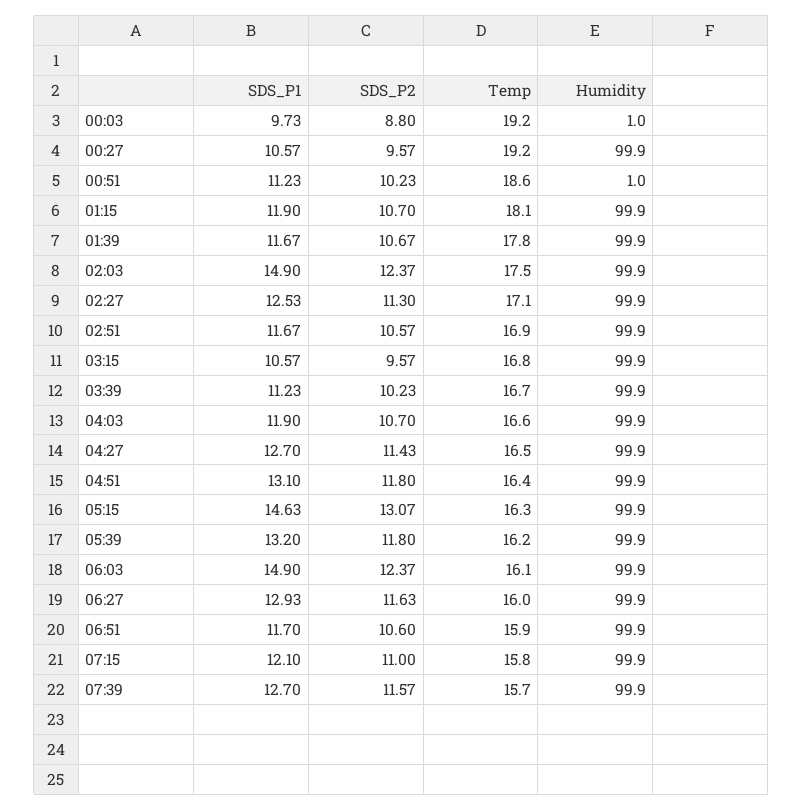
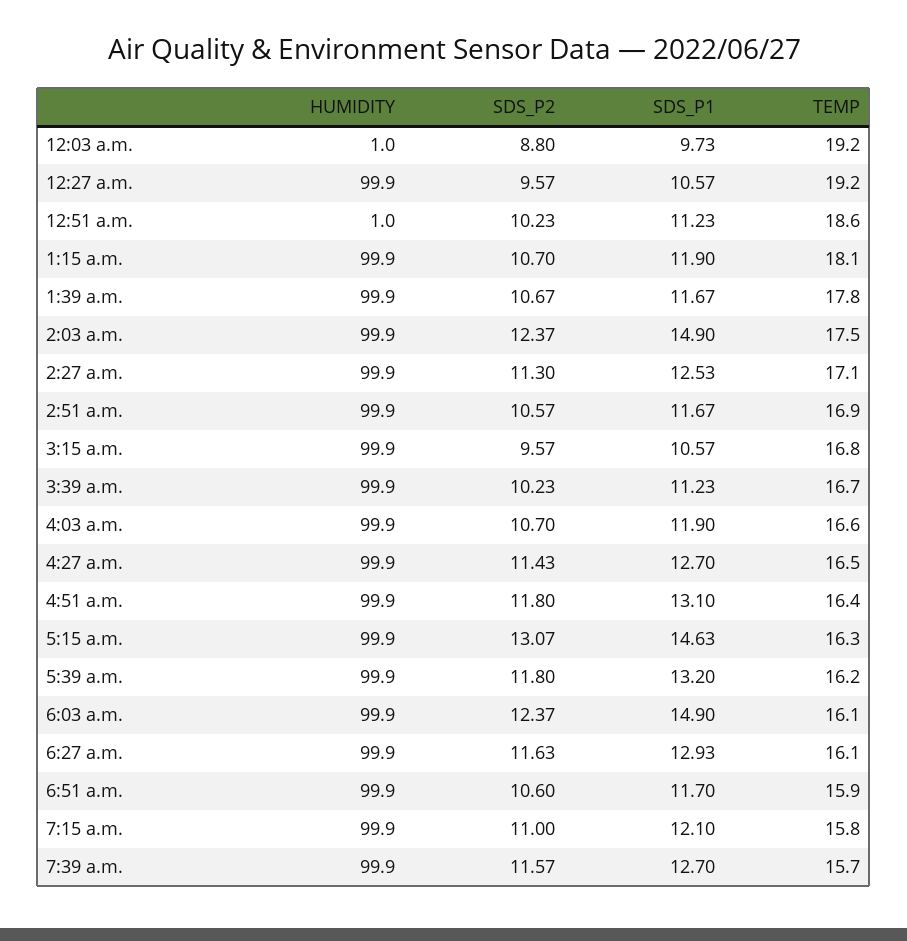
  {
    "SDS_P1": {
      "00:03": 9.73,
      "00:27": 10.57,
      "00:51": 11.23,
      "01:15": 11.9,
      "01:39": 11.67,
      "02:03": 14.9,
      "02:27": 12.53,
      "02:51": 11.67,
      "03:15": 10.57,
      "03:39": 11.23,
      "04:03": 11.9,
      "04:27": 12.7,
      "04:51": 13.1,
      "05:15": 14.63,
      "05:39": 13.2,
      "06:03": 14.9,
      "06:27": 12.93,
      "06:51": 11.7,
      "07:15": 12.1,
      "07:39": 12.7
    },
    "SDS_P2": {
      "00:03": 8.8,
      "00:27": 9.57,
      "00:51": 10.23,
      "01:15": 10.7,
      "01:39": 10.67,
      "02:03": 12.37,
      "02:27": 11.3,
      "02:51": 10.57,
      "03:15": 9.57,
      "03:39": 10.23,
      "04:03": 10.7,
      "04:27": 11.43,
      "04:51": 11.8,
      "05:15": 13.07,
      "05:39": 11.8,
      "06:03": 12.37,
      "06:27": 11.63,
      "06:51": 10.6,
      "07:15": 11,
      "07:39": 11.57
    },
    "Temp": {
      "00:03": 19.2,
      "00:27": 19.2,
      "00:51": 18.6,
      "01:15": 18.1,
      "01:39": 17.8,
      "02:03": 17.5,
      "02:27": 17.1,
      "02:51": 16.9,
      "03:15": 16.8,
      "03:39": 16.7,
      "04:03": 16.6,
      "04:27": 16.5,
      "04:51": 16.4,
      "05:15": 16.3,
      "05:39": 16.2,
      "06:03": 16.1,
-     "06:27": 16,
+     "06:27": 16.1,
      "06:51": 15.9,
      "07:15": 15.8,
      "07:39": 15.7
    },
    "Humidity": {
      "00:03": 1,
      "00:27": 99.9,
      "00:51": 1,
      "01:15": 99.9,
      "01:39": 99.9,
      "02:03": 99.9,
      "02:27": 99.9,
      "02:51": 99.9,
      "03:15": 99.9,
      "03:39": 99.9,
      "04:03": 99.9,
      "04:27": 99.9,
      "04:51": 99.9,
      "05:15": 99.9,
      "05:39": 99.9,
      "06:03": 99.9,
      "06:27": 99.9,
      "06:51": 99.9,
      "07:15": 99.9,
      "07:39": 99.9
    }
  }

